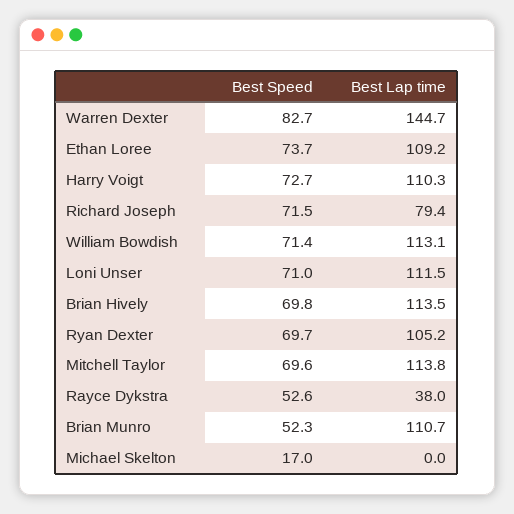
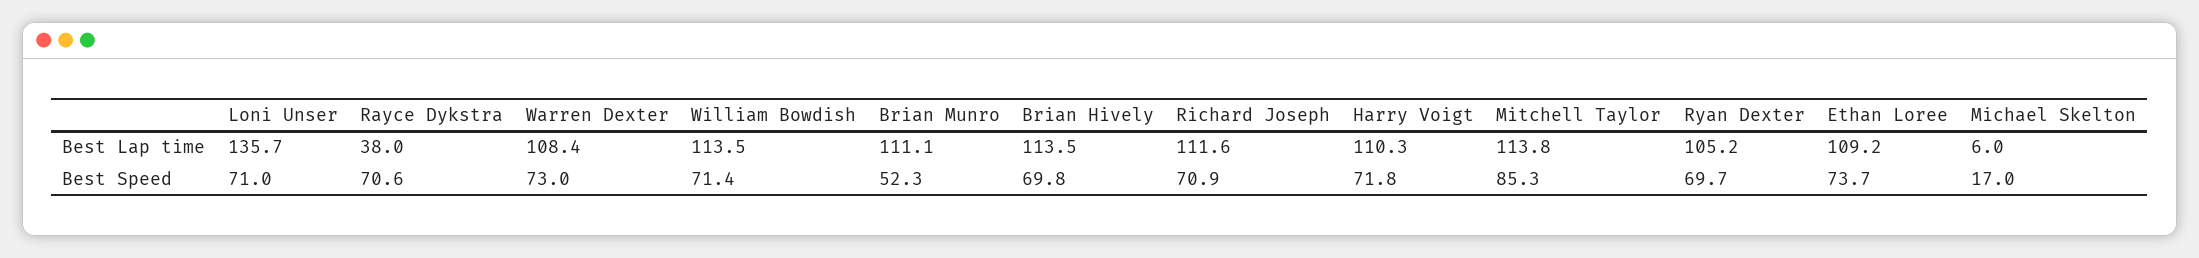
  {
    "Best Speed": {
-     "Warren Dexter": 82.7,
+     "Warren Dexter": 73,
      "Ethan Loree": 73.7,
-     "Harry Voigt": 72.7,
+     "Harry Voigt": 71.8,
-     "Richard Joseph": 71.5,
+     "Richard Joseph": 70.9,
      "William Bowdish": 71.4,
      "Loni Unser": 71,
      "Brian Hively": 69.8,
      "Ryan Dexter": 69.7,
-     "Mitchell Taylor": 69.6,
+     "Mitchell Taylor": 85.3,
-     "Rayce Dykstra": 52.6,
+     "Rayce Dykstra": 70.6,
      "Brian Munro": 52.3,
      "Michael Skelton": 17
    },
    "Best Lap time": {
-     "Warren Dexter": 144.7,
+     "Warren Dexter": 108.4,
      "Ethan Loree": 109.2,
      "Harry Voigt": 110.3,
-     "Richard Joseph": 79.4,
+     "Richard Joseph": 111.6,
-     "William Bowdish": 113.1,
+     "William Bowdish": 113.5,
-     "Loni Unser": 111.5,
+     "Loni Unser": 135.7,
      "Brian Hively": 113.5,
      "Ryan Dexter": 105.2,
      "Mitchell Taylor": 113.8,
      "Rayce Dykstra": 38,
-     "Brian Munro": 110.7,
+     "Brian Munro": 111.1,
-     "Michael Skelton": 0
+     "Michael Skelton": 6
    }
  }

